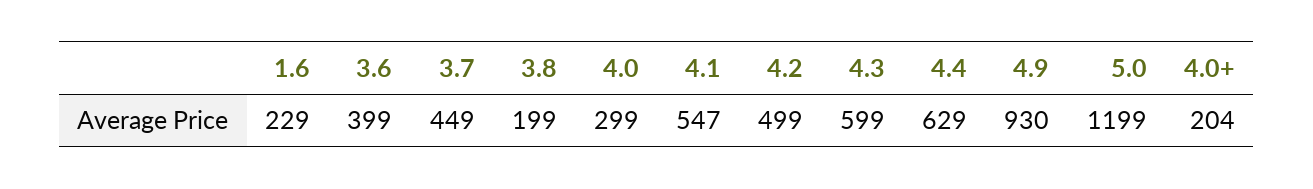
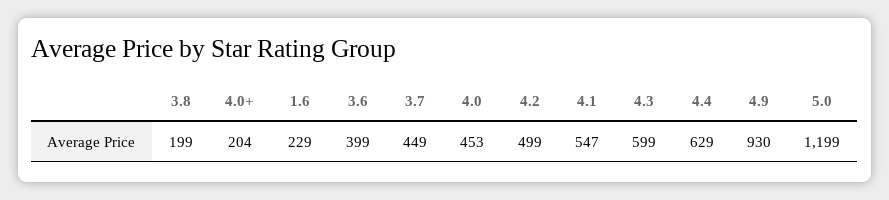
  {
    "1.6": 229,
    "3.6": 399,
    "3.7": 449,
    "3.8": 199,
-   "4.0": 299,
+   "4.0": 453,
    "4.1": 547,
    "4.2": 499,
    "4.3": 599,
    "4.4": 629,
    "4.9": 930,
    "5.0": 1199,
    "4.0+": 204
  }

